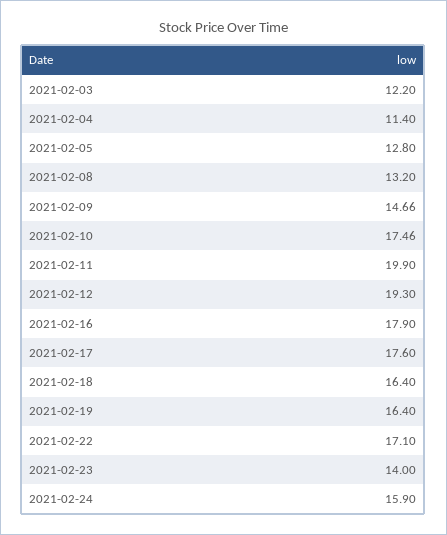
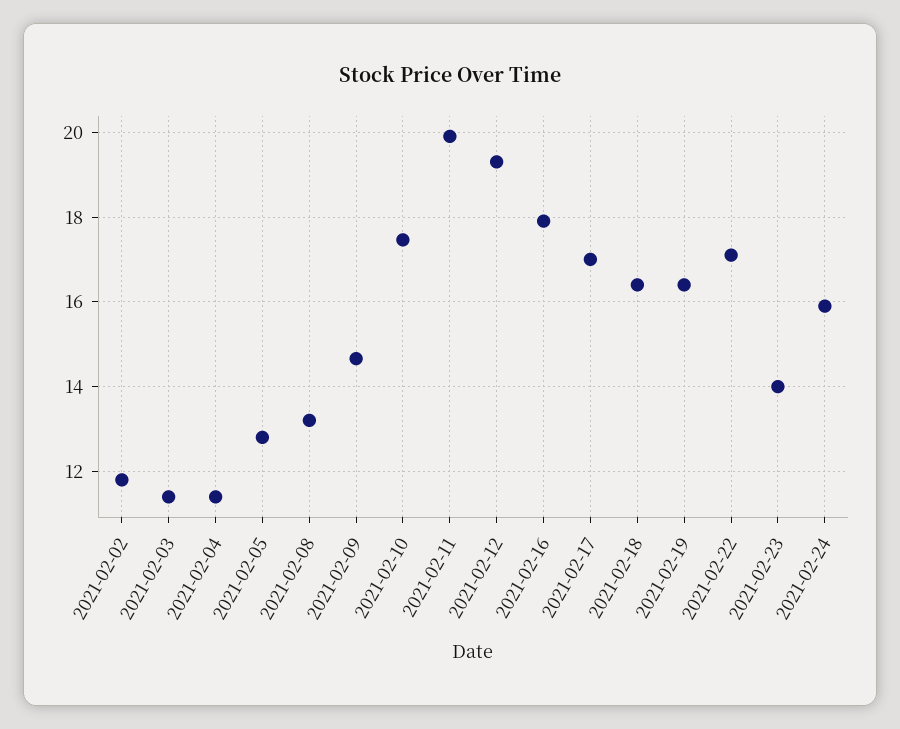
  {
-   "2021-02-03": 12.2,
+   "2021-02-03": 11.4,
    "2021-02-04": 11.4,
    "2021-02-05": 12.8,
    "2021-02-08": 13.2,
    "2021-02-09": 14.66,
    "2021-02-10": 17.46,
    "2021-02-11": 19.9,
    "2021-02-12": 19.3,
    "2021-02-16": 17.9,
-   "2021-02-17": 17.6,
+   "2021-02-17": 17,
    "2021-02-18": 16.4,
    "2021-02-19": 16.4,
    "2021-02-22": 17.1,
    "2021-02-23": 14,
-   "2021-02-24": 15.9
+   "2021-02-24": 15.9,
+   "2021-02-02": 11.8
  }

